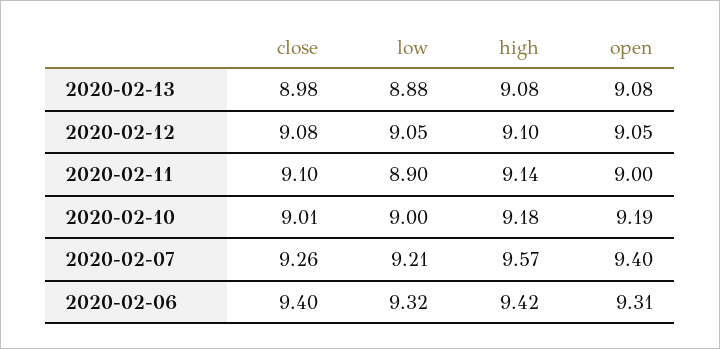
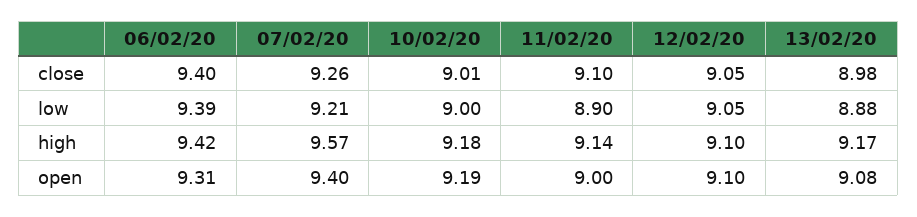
  {
    "close": {
      "2020-02-13": 8.98,
-     "2020-02-12": 9.08,
+     "2020-02-12": 9.05,
      "2020-02-11": 9.1,
      "2020-02-10": 9.01,
      "2020-02-07": 9.26,
      "2020-02-06": 9.4
    },
    "low": {
      "2020-02-13": 8.88,
      "2020-02-12": 9.05,
      "2020-02-11": 8.9,
      "2020-02-10": 9,
      "2020-02-07": 9.21,
-     "2020-02-06": 9.32
+     "2020-02-06": 9.39
    },
    "high": {
-     "2020-02-13": 9.08,
+     "2020-02-13": 9.17,
      "2020-02-12": 9.1,
      "2020-02-11": 9.14,
      "2020-02-10": 9.18,
      "2020-02-07": 9.57,
      "2020-02-06": 9.42
    },
    "open": {
      "2020-02-13": 9.08,
-     "2020-02-12": 9.05,
+     "2020-02-12": 9.1,
      "2020-02-11": 9,
      "2020-02-10": 9.19,
      "2020-02-07": 9.4,
      "2020-02-06": 9.31
    }
  }

